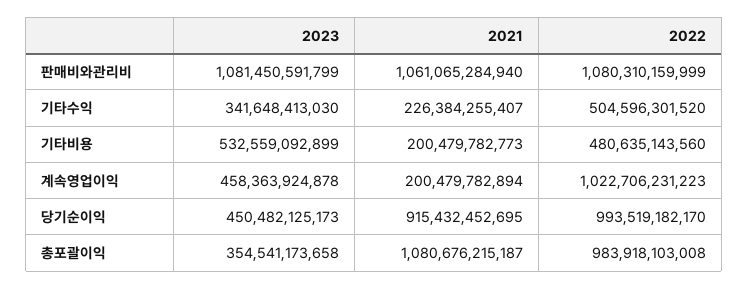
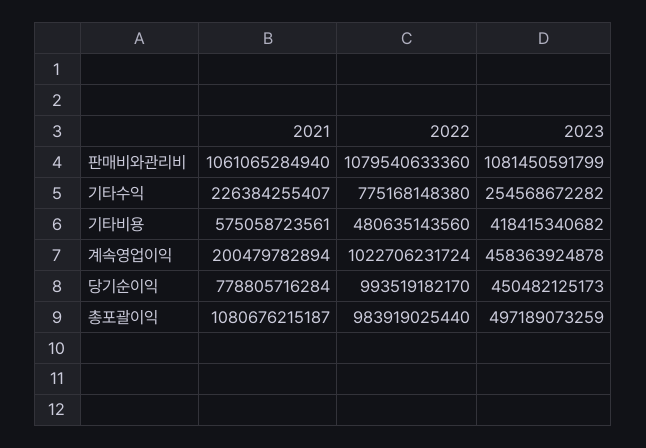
  {
    "2023": {
      "판매비와관리비": 1081450591799,
-     "기타수익": 341648413030,
+     "기타수익": 254568672282,
-     "기타비용": 532559092899,
+     "기타비용": 418415340682,
      "계속영업이익": 458363924878,
      "당기순이익": 450482125173,
-     "총포괄이익": 354541173658
+     "총포괄이익": 497189073259
    },
    "2021": {
      "판매비와관리비": 1061065284940,
      "기타수익": 226384255407,
-     "기타비용": 200479782773,
+     "기타비용": 575058723561,
      "계속영업이익": 200479782894,
-     "당기순이익": 915432452695,
+     "당기순이익": 778805716284,
      "총포괄이익": 1080676215187
    },
    "2022": {
-     "판매비와관리비": 1080310159999,
+     "판매비와관리비": 1079540633360,
-     "기타수익": 504596301520,
+     "기타수익": 775168148380,
      "기타비용": 480635143560,
-     "계속영업이익": 1022706231223,
+     "계속영업이익": 1022706231724,
      "당기순이익": 993519182170,
-     "총포괄이익": 983918103008
+     "총포괄이익": 983919025440
    }
  }

